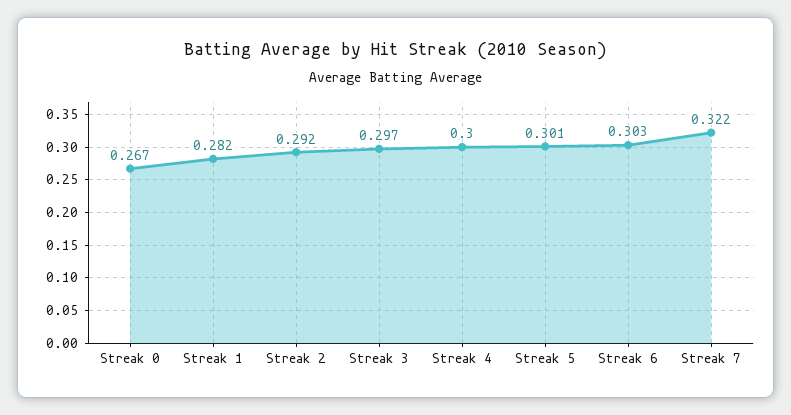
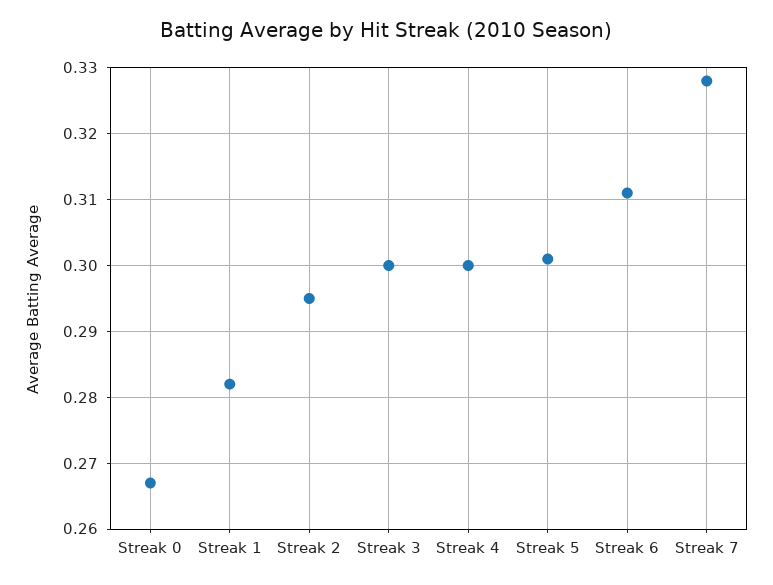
  {
    "Streak 0": 0.267,
    "Streak 1": 0.282,
-   "Streak 2": 0.292,
+   "Streak 2": 0.295,
-   "Streak 3": 0.297,
+   "Streak 3": 0.3,
    "Streak 4": 0.3,
    "Streak 5": 0.301,
-   "Streak 6": 0.303,
+   "Streak 6": 0.311,
-   "Streak 7": 0.322
+   "Streak 7": 0.328
  }

